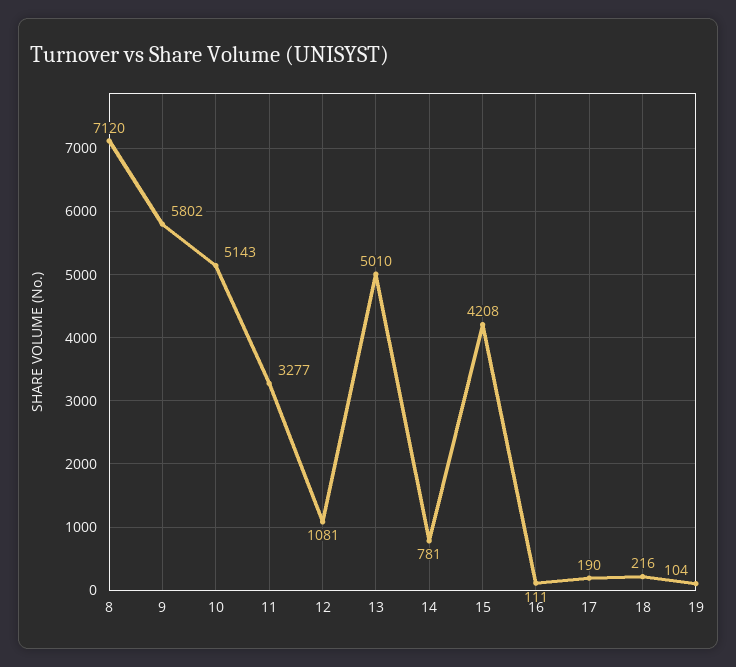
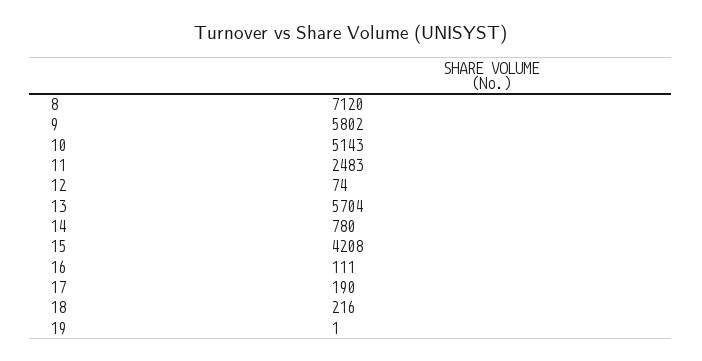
  {
    "8": 7120,
    "9": 5802,
    "10": 5143,
-   "11": 3277,
+   "11": 2483,
-   "12": 1081,
+   "12": 74,
-   "13": 5010,
+   "13": 5704,
-   "14": 781,
+   "14": 780,
    "15": 4208,
    "16": 111,
    "17": 190,
    "18": 216,
-   "19": 104
+   "19": 1
  }

